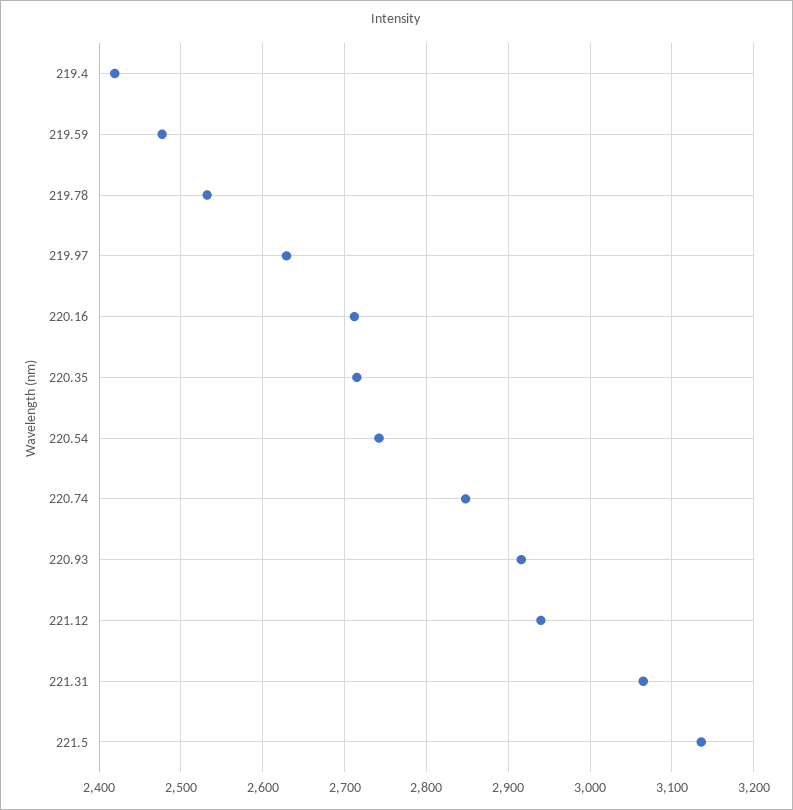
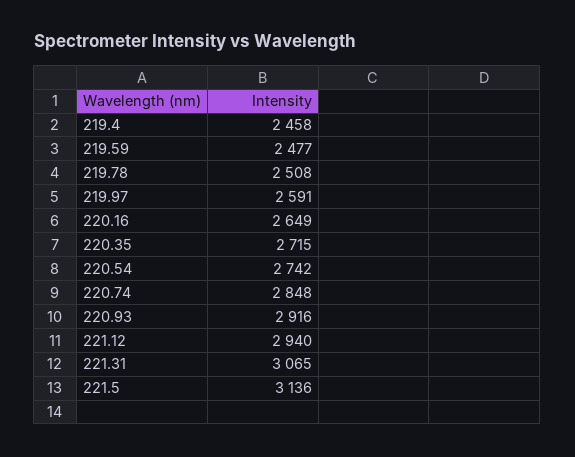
  {
-   "219.4": 2420,
+   "219.4": 2458,
    "219.59": 2477,
-   "219.78": 2530,
+   "219.78": 2508,
-   "219.97": 2630,
+   "219.97": 2591,
-   "220.16": 2710,
+   "220.16": 2649,
    "220.35": 2715,
    "220.54": 2742,
    "220.74": 2848,
    "220.93": 2916,
    "221.12": 2940,
    "221.31": 3065,
    "221.5": 3136
  }

